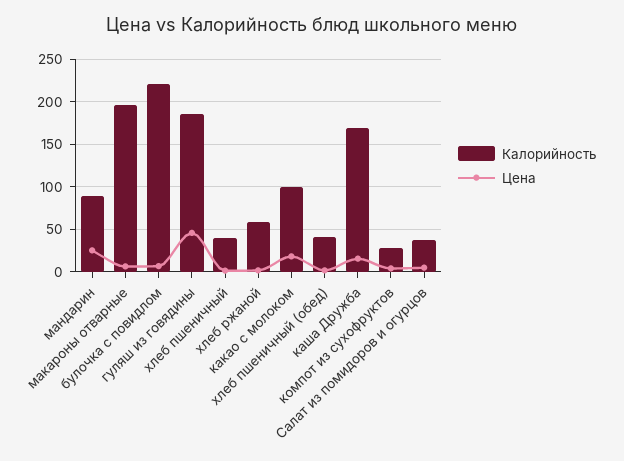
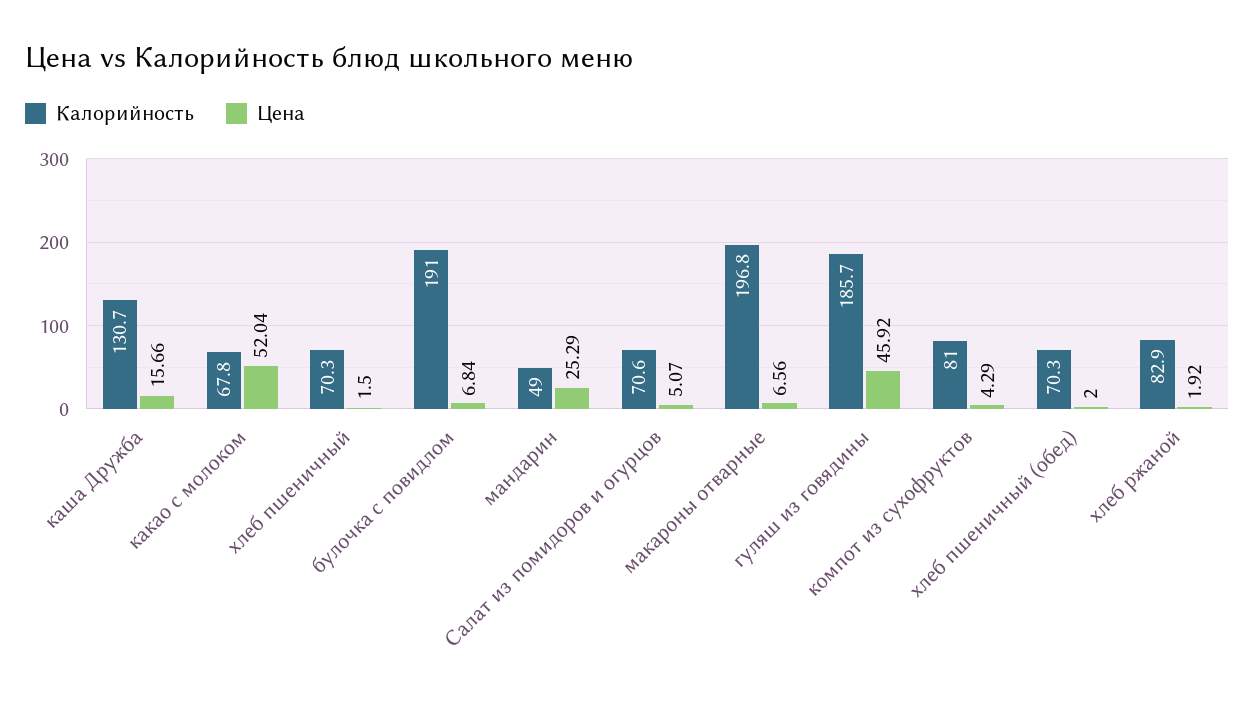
  {
    "Калорийность": {
-     "мандарин": 90,
+     "мандарин": 49,
      "макароны отварные": 196.8,
-     "булочка с повидлом": 220,
+     "булочка с повидлом": 191,
      "гуляш из говядины": 185.7,
-     "хлеб пшеничный": 40,
+     "хлеб пшеничный": 70.3,
-     "хлеб ржаной": 60,
+     "хлеб ржаной": 82.9,
-     "какао с молоком": 100,
+     "какао с молоком": 67.8,
-     "хлеб пшеничный (обед)": 40,
+     "хлеб пшеничный (обед)": 70.3,
-     "каша Дружба": 170,
+     "каша Дружба": 130.7,
-     "компот из сухофруктов": 30,
+     "компот из сухофруктов": 81,
-     "Салат из помидоров и огурцов": 40
+     "Салат из помидоров и огурцов": 70.6
    },
    "Цена": {
      "мандарин": 25.29,
      "макароны отварные": 6.56,
      "булочка с повидлом": 6.84,
      "гуляш из говядины": 45.92,
      "хлеб пшеничный": 1.5,
      "хлеб ржаной": 1.92,
-     "какао с молоком": 20,
+     "какао с молоком": 52.04,
      "хлеб пшеничный (обед)": 2,
      "каша Дружба": 15.66,
      "компот из сухофруктов": 4.29,
      "Салат из помидоров и огурцов": 5.07
    }
  }

